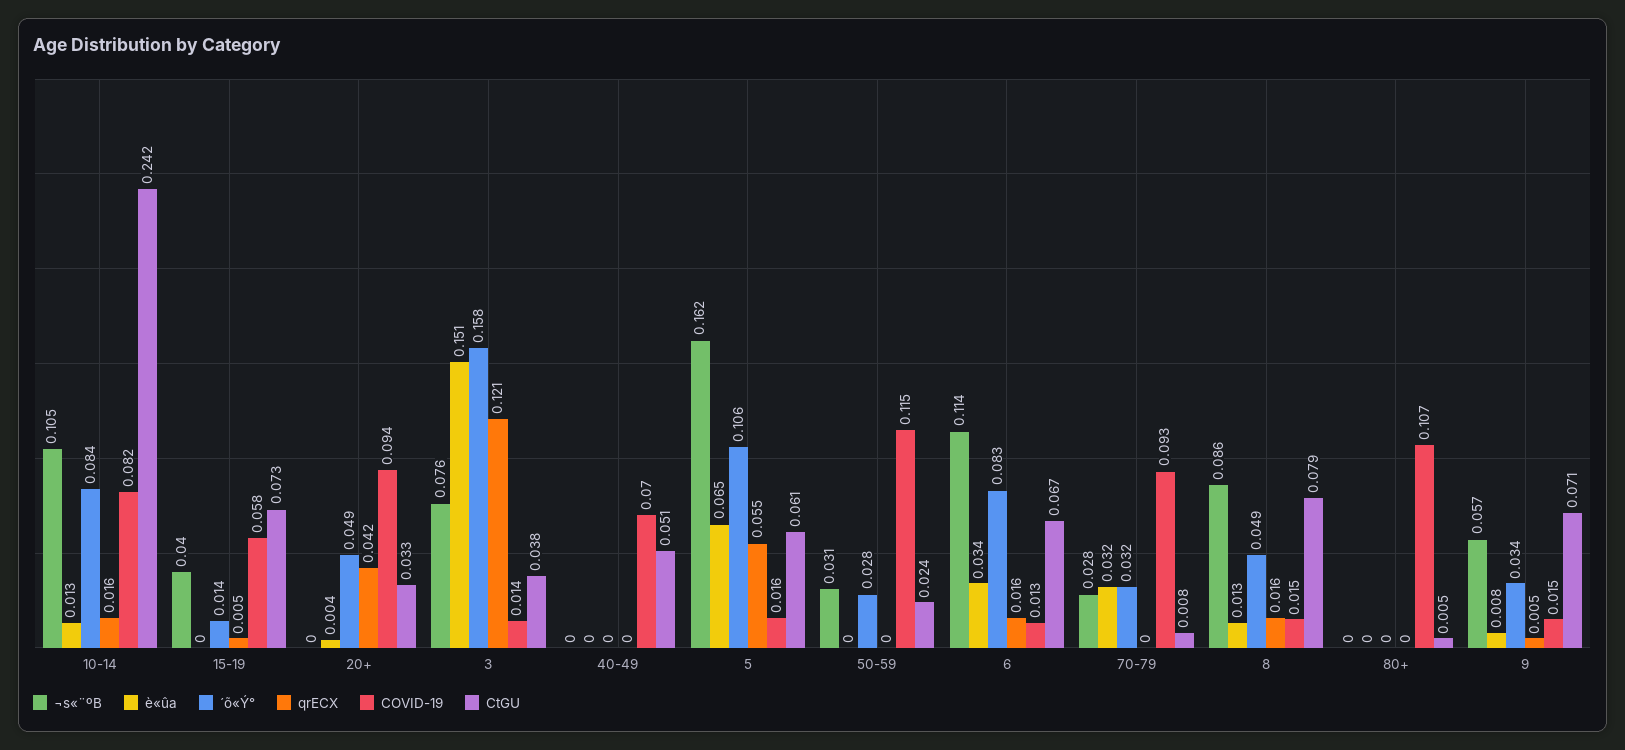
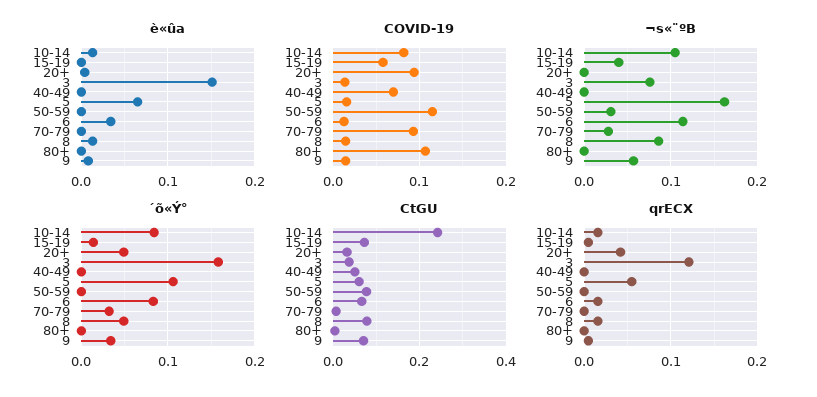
  {
    "¬s«¨ºB": {
      "10-14": 0.105,
      "15-19": 0.04,
      "20+": 0,
      "3": 0.076,
      "40-49": 0,
      "5": 0.162,
      "50-59": 0.031,
      "6": 0.114,
      "70-79": 0.028,
      "8": 0.086,
      "80+": 0,
      "9": 0.057
    },
    "è«ûa": {
      "10-14": 0.013,
      "15-19": 0,
      "20+": 0.004,
      "3": 0.151,
      "40-49": 0,
      "5": 0.065,
      "50-59": 0,
      "6": 0.034,
-     "70-79": 0.032,
+     "70-79": 0,
      "8": 0.013,
      "80+": 0,
      "9": 0.008
    },
    "´õ«Ý°": {
      "10-14": 0.084,
      "15-19": 0.014,
      "20+": 0.049,
      "3": 0.158,
      "40-49": 0,
      "5": 0.106,
-     "50-59": 0.028,
+     "50-59": 0,
      "6": 0.083,
      "70-79": 0.032,
      "8": 0.049,
      "80+": 0,
      "9": 0.034
    },
    "qrECX": {
      "10-14": 0.016,
      "15-19": 0.005,
      "20+": 0.042,
      "3": 0.121,
      "40-49": 0,
      "5": 0.055,
      "50-59": 0,
      "6": 0.016,
      "70-79": 0,
      "8": 0.016,
      "80+": 0,
      "9": 0.005
    },
    "COVID-19": {
      "10-14": 0.082,
      "15-19": 0.058,
      "20+": 0.094,
      "3": 0.014,
      "40-49": 0.07,
      "5": 0.016,
      "50-59": 0.115,
      "6": 0.013,
      "70-79": 0.093,
      "8": 0.015,
      "80+": 0.107,
      "9": 0.015
    },
    "CtGU": {
      "10-14": 0.242,
      "15-19": 0.073,
      "20+": 0.033,
      "3": 0.038,
      "40-49": 0.051,
      "5": 0.061,
-     "50-59": 0.024,
+     "50-59": 0.08,
      "6": 0.067,
      "70-79": 0.008,
      "8": 0.079,
      "80+": 0.005,
      "9": 0.071
    }
  }

